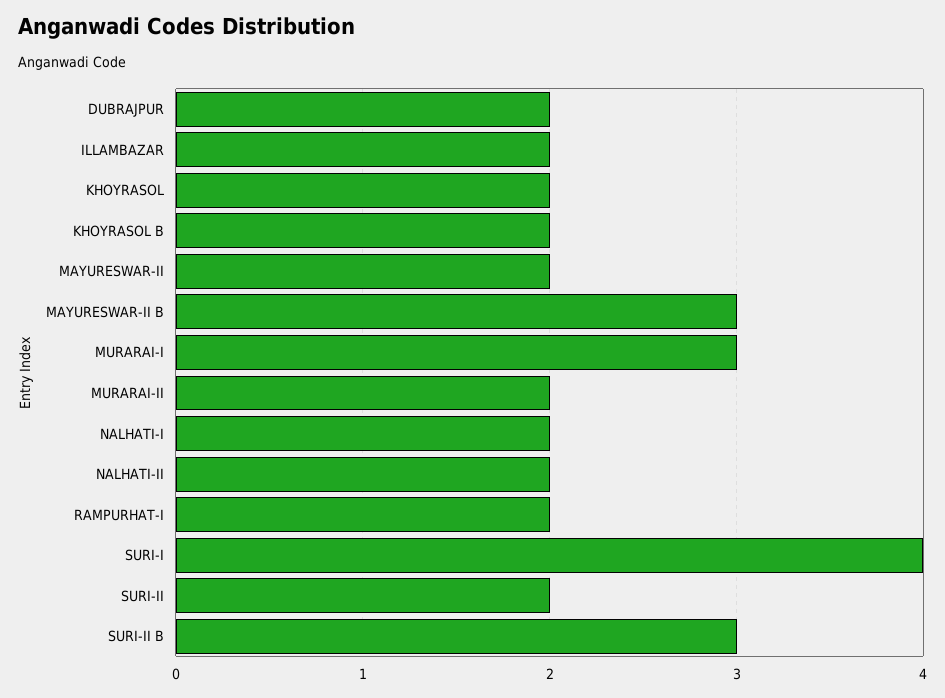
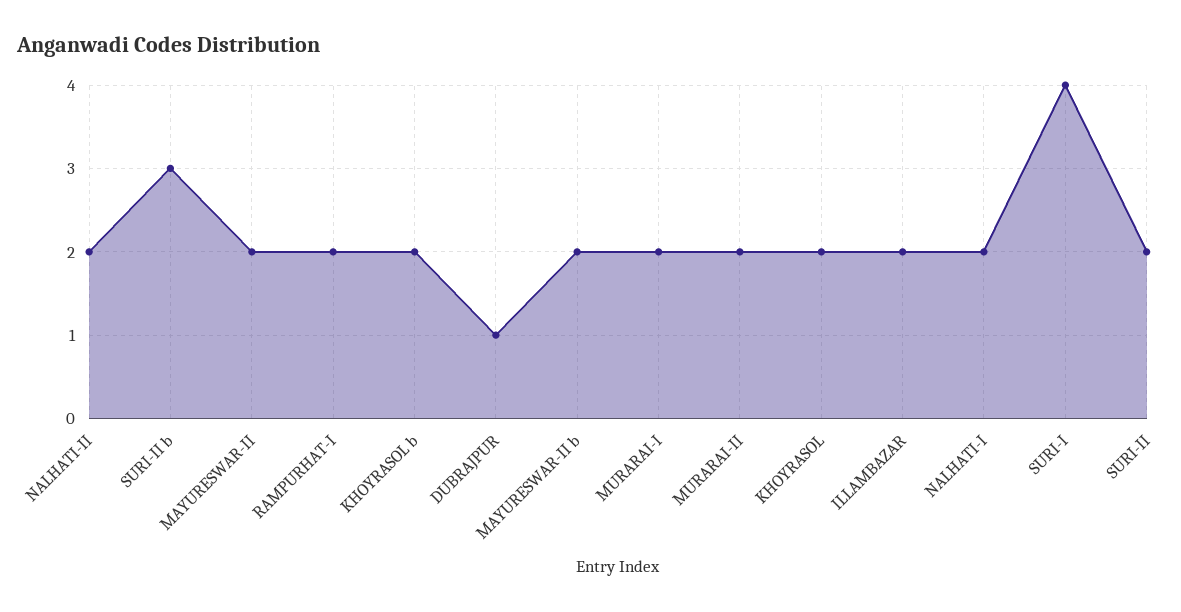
  {
-   "DUBRAJPUR": 2,
+   "DUBRAJPUR": 1,
    "ILLAMBAZAR": 2,
    "KHOYRASOL": 2,
    "KHOYRASOL B": 2,
    "MAYURESWAR-II": 2,
-   "MAYURESWAR-II B": 3,
+   "MAYURESWAR-II B": 2,
-   "MURARAI-I": 3,
+   "MURARAI-I": 2,
    "MURARAI-II": 2,
    "NALHATI-I": 2,
    "NALHATI-II": 2,
    "RAMPURHAT-I": 2,
    "SURI-I": 4,
    "SURI-II": 2,
    "SURI-II B": 3
  }

